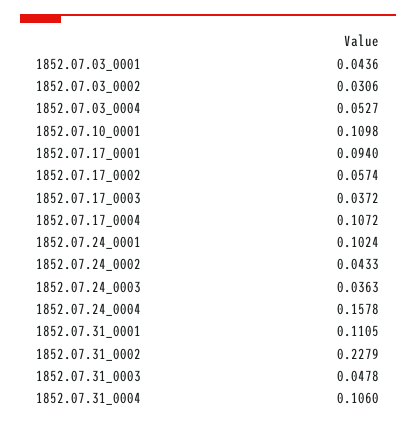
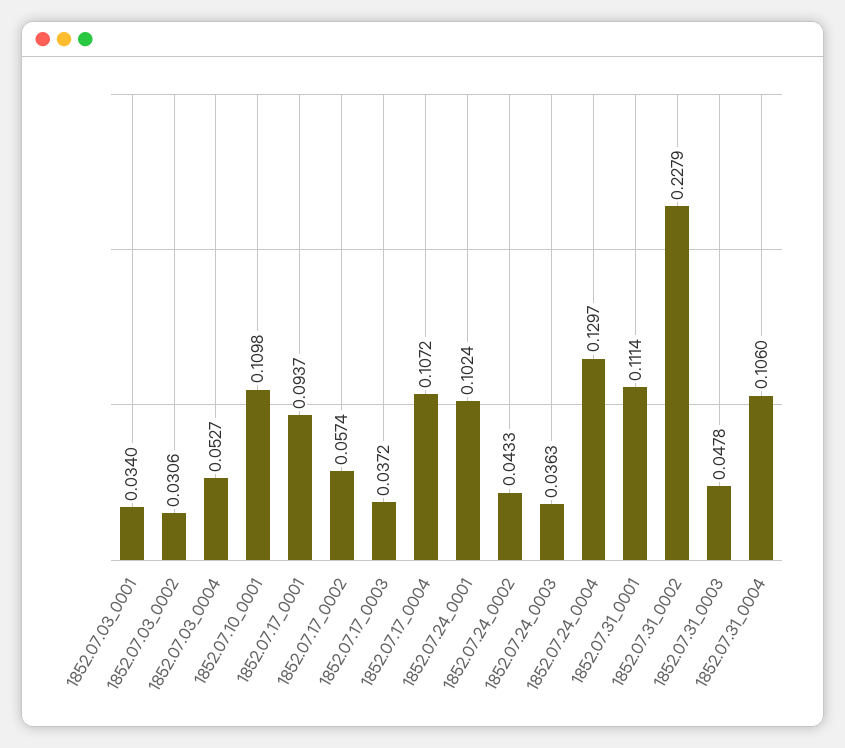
  {
-   "1852.07.03_0001": 0.0436,
+   "1852.07.03_0001": 0.034,
    "1852.07.03_0002": 0.0306,
    "1852.07.03_0004": 0.0527,
    "1852.07.10_0001": 0.1098,
-   "1852.07.17_0001": 0.094,
+   "1852.07.17_0001": 0.0937,
    "1852.07.17_0002": 0.0574,
    "1852.07.17_0003": 0.0372,
    "1852.07.17_0004": 0.1072,
    "1852.07.24_0001": 0.1024,
    "1852.07.24_0002": 0.0433,
    "1852.07.24_0003": 0.0363,
-   "1852.07.24_0004": 0.1578,
+   "1852.07.24_0004": 0.1297,
-   "1852.07.31_0001": 0.1105,
+   "1852.07.31_0001": 0.1114,
    "1852.07.31_0002": 0.2279,
    "1852.07.31_0003": 0.0478,
    "1852.07.31_0004": 0.106
  }

